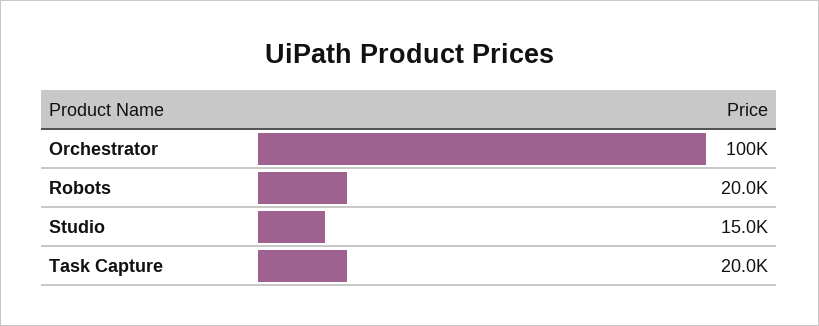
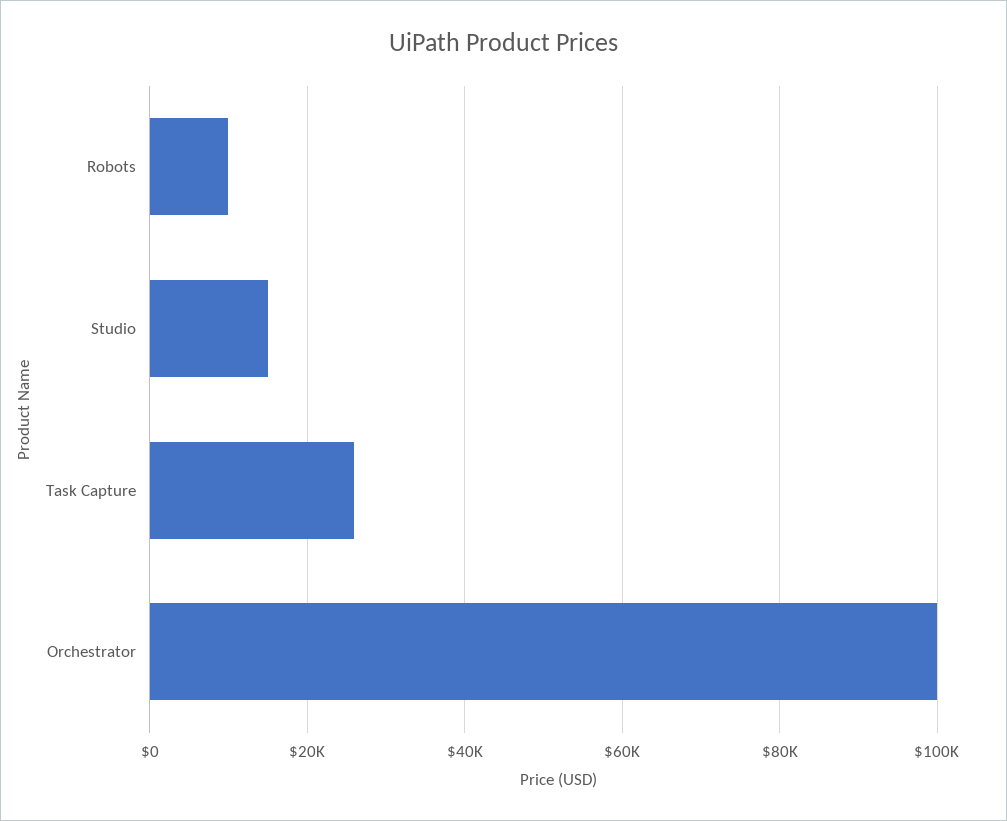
  {
    "Orchestrator": 100000,
-   "Robots": 20000,
+   "Robots": 10000,
    "Studio": 15000,
-   "Task Capture": 20000
+   "Task Capture": 26000
  }

